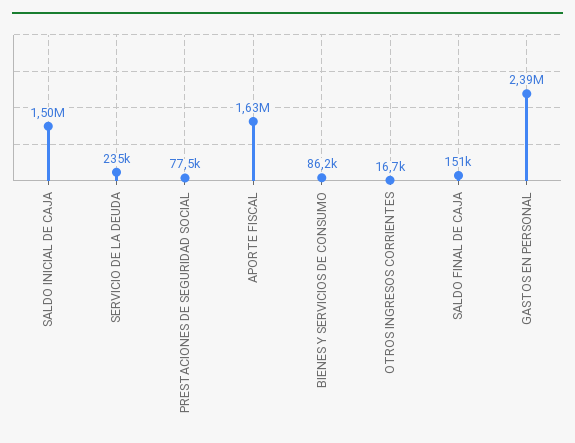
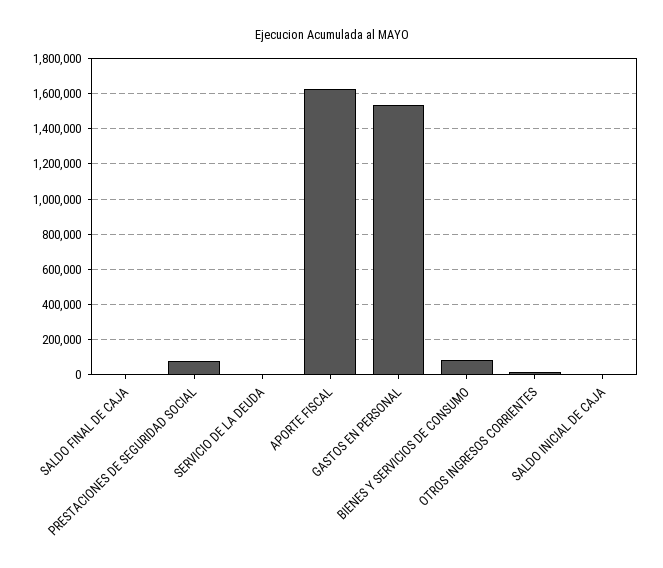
  {
-   "SALDO INICIAL DE CAJA": 1500000,
+   "SALDO INICIAL DE CAJA": 0,
-   "SERVICIO DE LA DEUDA": 235000,
+   "SERVICIO DE LA DEUDA": 0,
    "PRESTACIONES DE SEGURIDAD SOCIAL": 77500,
    "APORTE FISCAL": 1630000,
    "BIENES Y SERVICIOS DE CONSUMO": 86200,
    "OTROS INGRESOS CORRIENTES": 16700,
-   "SALDO FINAL DE CAJA": 151000,
+   "SALDO FINAL DE CAJA": 0,
-   "GASTOS EN PERSONAL": 2390000
+   "GASTOS EN PERSONAL": 1550000
  }

